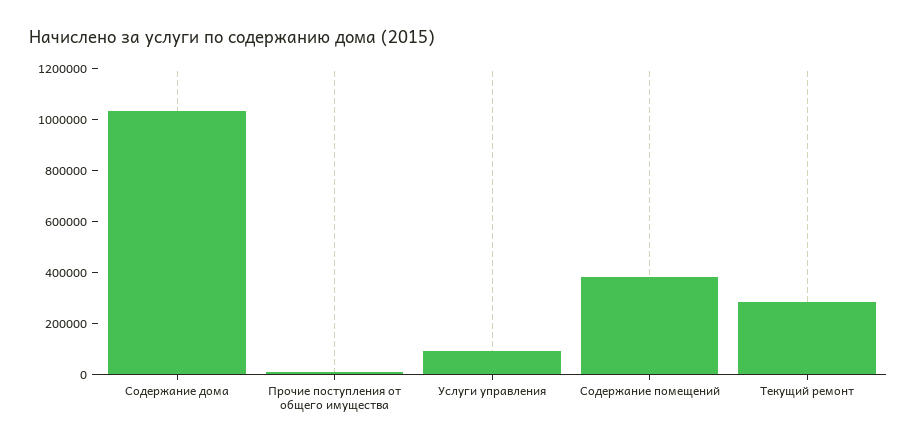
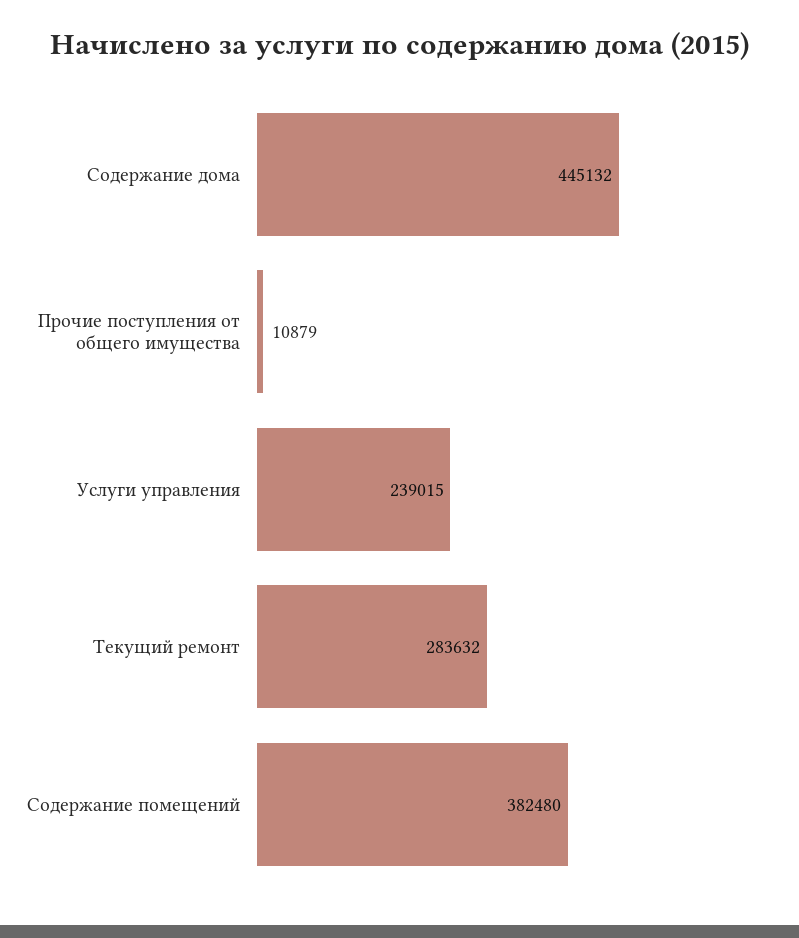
  {
-   "Содержание дома": 1050000,
+   "Содержание дома": 445132,
    "Прочие поступления от общего имущества": 10879,
-   "Услуги управления": 100000,
+   "Услуги управления": 239015,
    "Содержание помещений": 382480,
    "Текущий ремонт": 283632
  }

